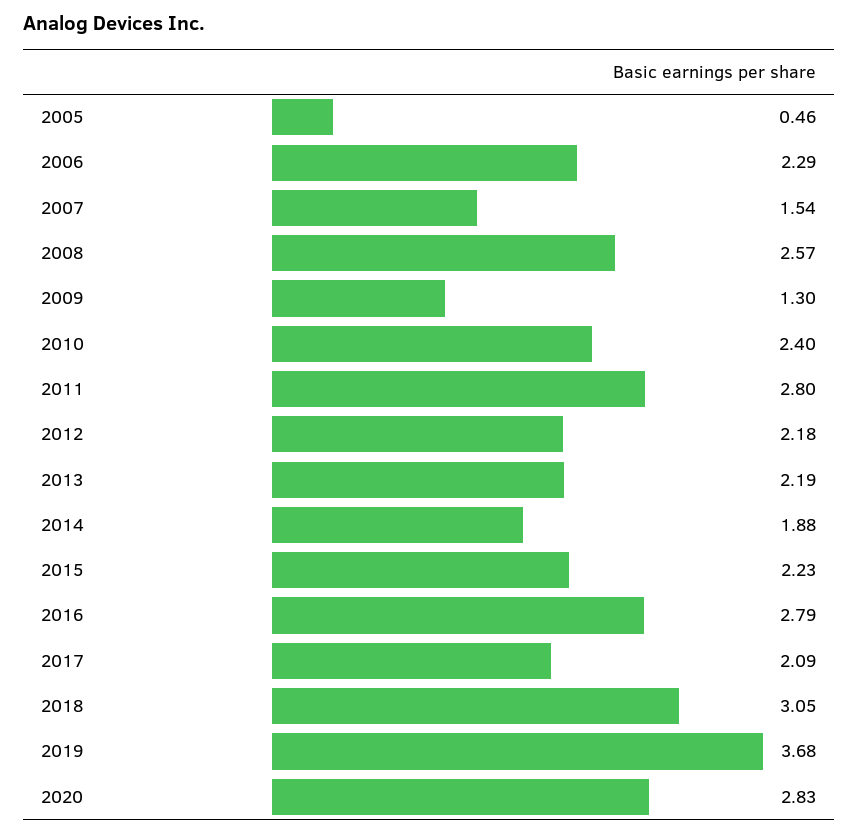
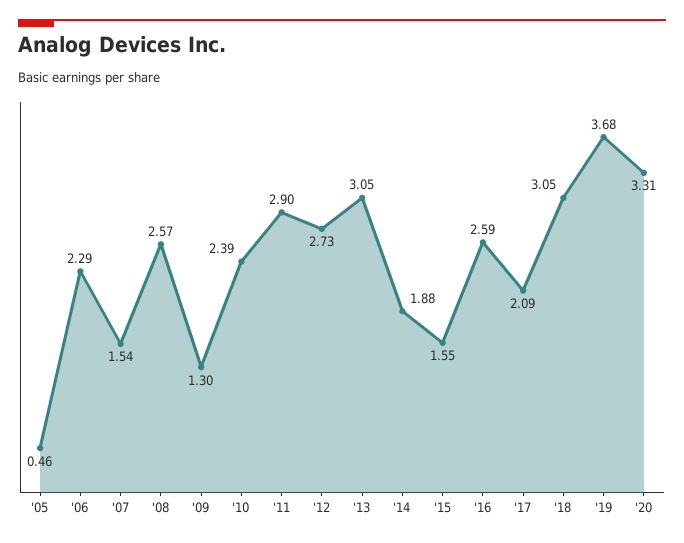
  {
    "2005": 0.46,
    "2006": 2.29,
    "2007": 1.54,
    "2008": 2.57,
    "2009": 1.3,
-   "2010": 2.4,
+   "2010": 2.39,
-   "2011": 2.8,
+   "2011": 2.9,
-   "2012": 2.18,
+   "2012": 2.73,
-   "2013": 2.19,
+   "2013": 3.05,
    "2014": 1.88,
-   "2015": 2.23,
+   "2015": 1.55,
-   "2016": 2.79,
+   "2016": 2.59,
    "2017": 2.09,
    "2018": 3.05,
    "2019": 3.68,
-   "2020": 2.83
+   "2020": 3.31
  }

